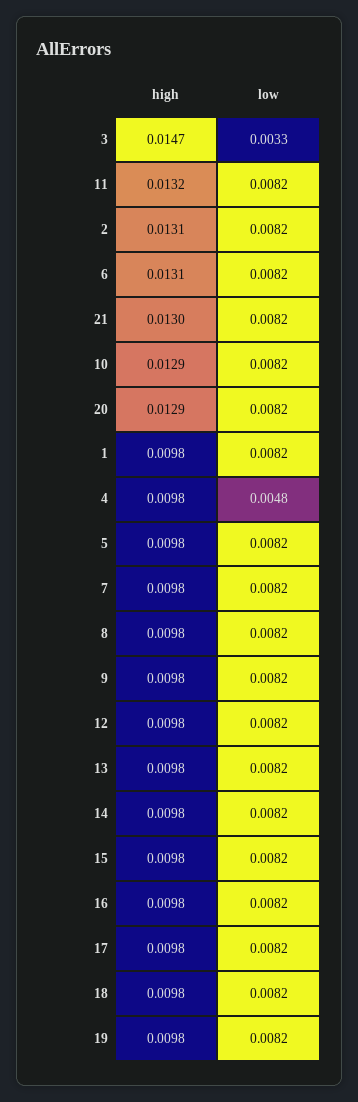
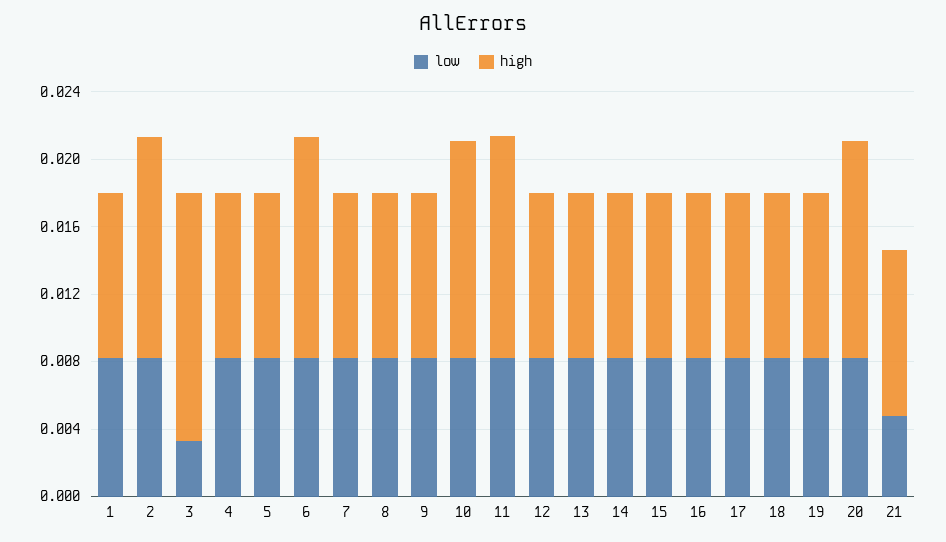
  {
    "high": {
      "3": 0.0147,
      "11": 0.0132,
      "2": 0.0131,
      "6": 0.0131,
-     "21": 0.013,
+     "21": 0.01,
      "10": 0.0129,
      "20": 0.0129,
      "1": 0.0098,
      "4": 0.0098,
      "5": 0.0098,
      "7": 0.0098,
      "8": 0.0098,
      "9": 0.0098,
      "12": 0.0098,
      "13": 0.0098,
      "14": 0.0098,
      "15": 0.0098,
      "16": 0.0098,
      "17": 0.0098,
      "18": 0.0098,
      "19": 0.0098
    },
    "low": {
      "3": 0.0033,
      "11": 0.0082,
      "2": 0.0082,
      "6": 0.0082,
-     "21": 0.0082,
+     "21": 0.005,
      "10": 0.0082,
      "20": 0.0082,
      "1": 0.0082,
-     "4": 0.0048,
+     "4": 0.008,
      "5": 0.0082,
      "7": 0.0082,
      "8": 0.0082,
      "9": 0.0082,
      "12": 0.0082,
      "13": 0.0082,
      "14": 0.0082,
      "15": 0.0082,
      "16": 0.0082,
      "17": 0.0082,
      "18": 0.0082,
      "19": 0.0082
    }
  }

